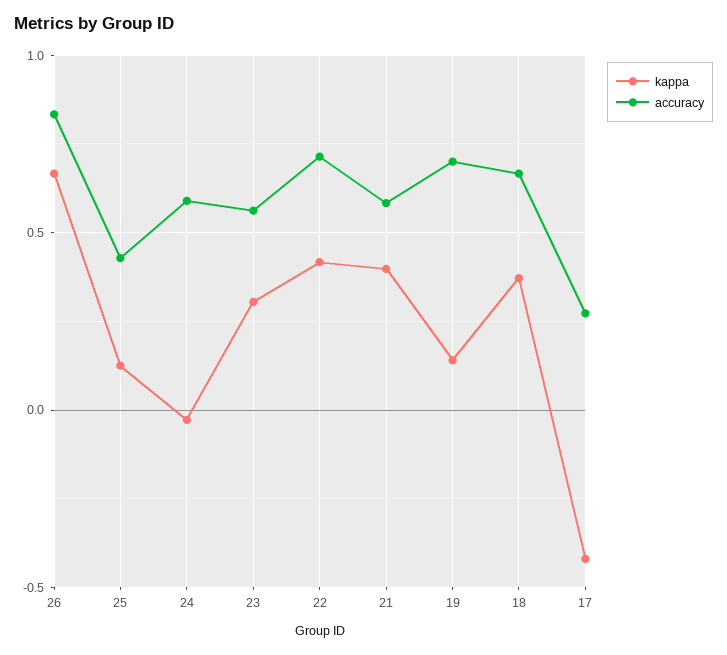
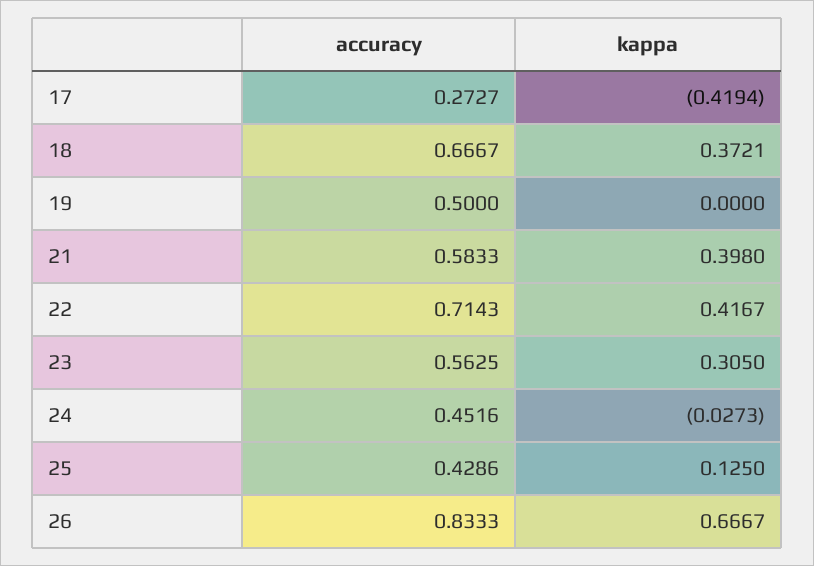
  {
    "kappa": {
      "26": 0.6667,
      "25": 0.125,
      "24": -0.0273,
      "23": 0.305,
      "22": 0.4167,
      "21": 0.398,
-     "19": 0.15,
+     "19": 0,
      "18": 0.3721,
      "17": -0.4194
    },
    "accuracy": {
      "26": 0.8333,
      "25": 0.4286,
-     "24": 0.6,
+     "24": 0.4516,
      "23": 0.5625,
      "22": 0.7143,
      "21": 0.5833,
-     "19": 0.7,
+     "19": 0.5,
      "18": 0.6667,
      "17": 0.2727
    }
  }

